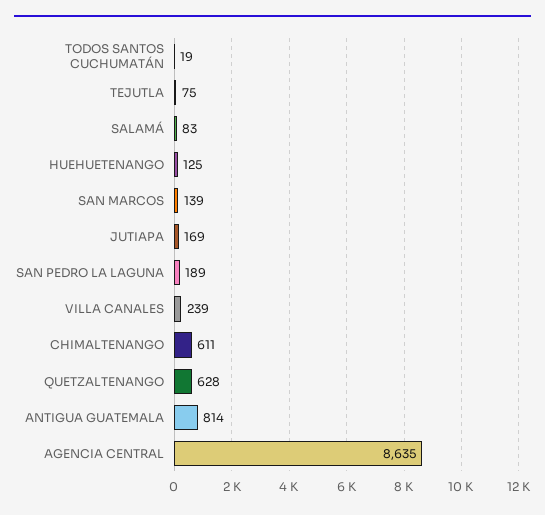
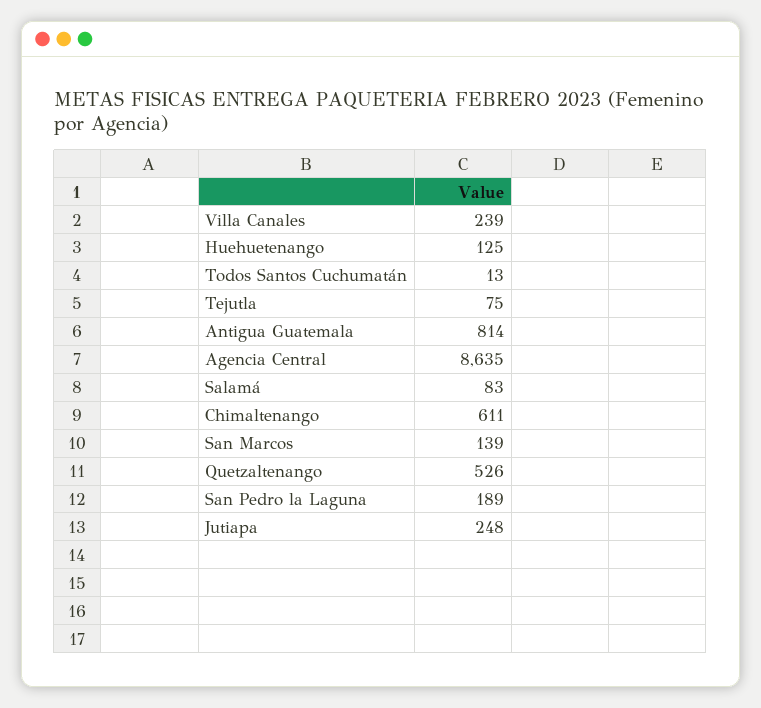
  {
-   "TODOS SANTOS CUCHUMATÁN": 19,
+   "TODOS SANTOS CUCHUMATÁN": 13,
    "TEJUTLA": 75,
    "SALAMÁ": 83,
    "HUEHUETENANGO": 125,
    "SAN MARCOS": 139,
-   "JUTIAPA": 169,
+   "JUTIAPA": 248,
    "SAN PEDRO LA LAGUNA": 189,
    "VILLA CANALES": 239,
    "CHIMALTENANGO": 611,
-   "QUETZALTENANGO": 628,
+   "QUETZALTENANGO": 526,
    "ANTIGUA GUATEMALA": 814,
    "AGENCIA CENTRAL": 8635
  }

